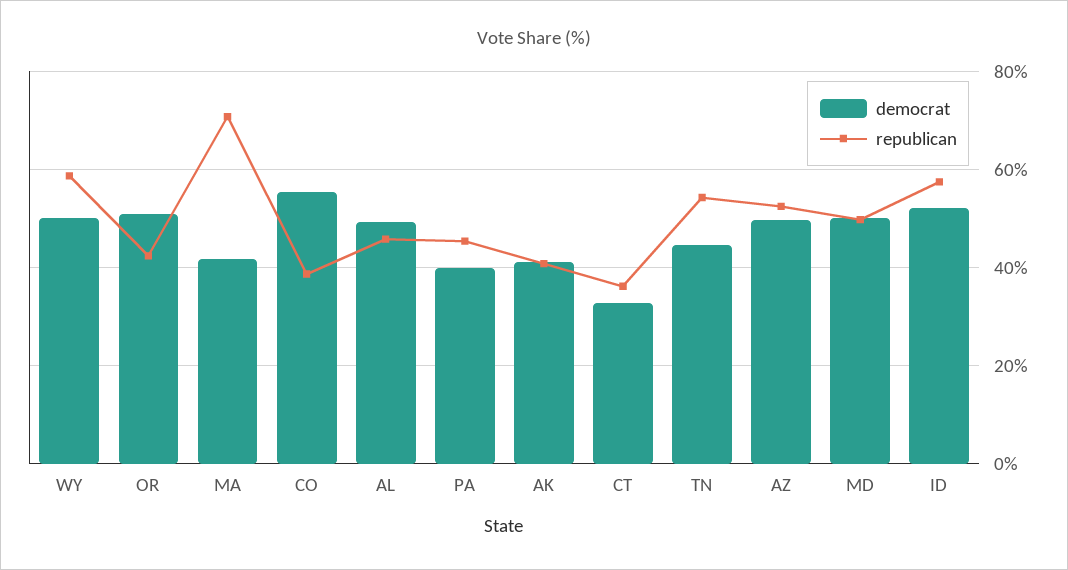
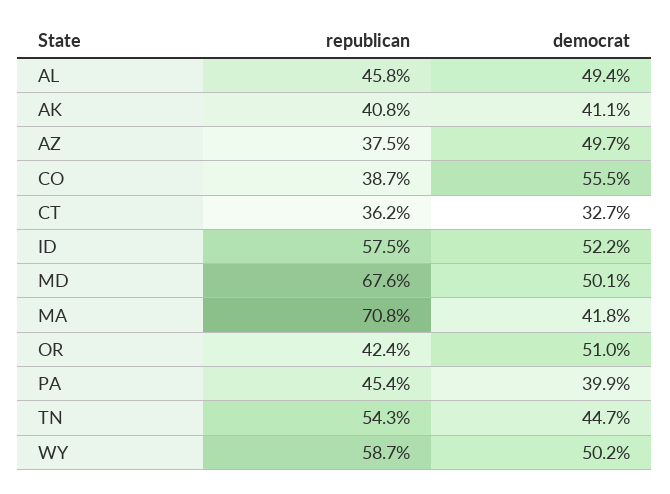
  {
    "democrat": {
      "WY": 50.2,
      "OR": 51,
      "MA": 41.8,
      "CO": 55.5,
      "AL": 49.4,
      "PA": 39.9,
      "AK": 41.1,
      "CT": 32.7,
      "TN": 44.7,
      "AZ": 49.7,
      "MD": 50.1,
      "ID": 52.2
    },
    "republican": {
      "WY": 58.7,
      "OR": 42.4,
      "MA": 70.8,
      "CO": 38.7,
      "AL": 45.8,
      "PA": 45.4,
      "AK": 40.8,
      "CT": 36.2,
      "TN": 54.3,
-     "AZ": 52,
+     "AZ": 37.5,
-     "MD": 50,
+     "MD": 67.6,
      "ID": 57.5
    }
  }

